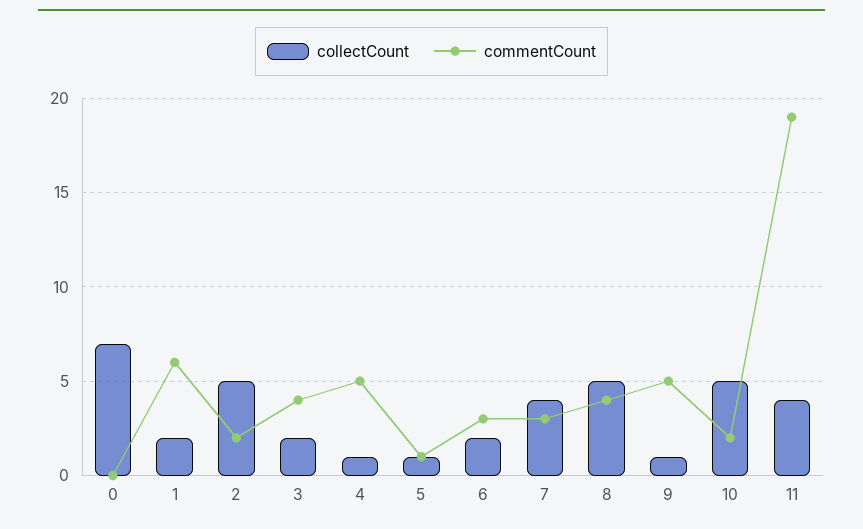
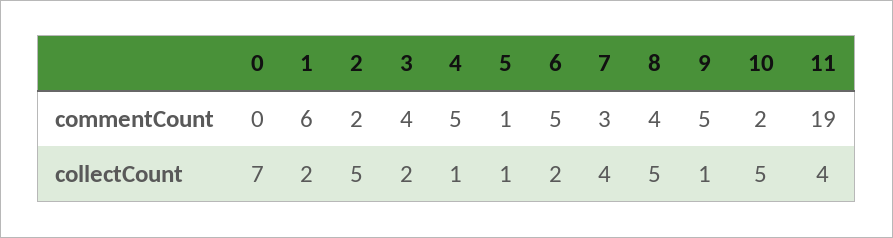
  {
    "collectCount": {
      "0": 7,
      "1": 2,
      "2": 5,
      "3": 2,
      "4": 1,
      "5": 1,
      "6": 2,
      "7": 4,
      "8": 5,
      "9": 1,
      "10": 5,
      "11": 4
    },
    "commentCount": {
      "0": 0,
      "1": 6,
      "2": 2,
      "3": 4,
      "4": 5,
      "5": 1,
-     "6": 3,
+     "6": 5,
      "7": 3,
      "8": 4,
      "9": 5,
      "10": 2,
      "11": 19
    }
  }

